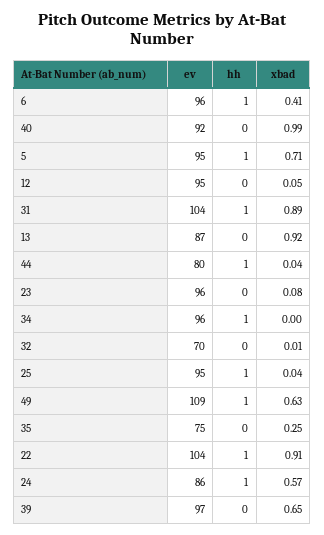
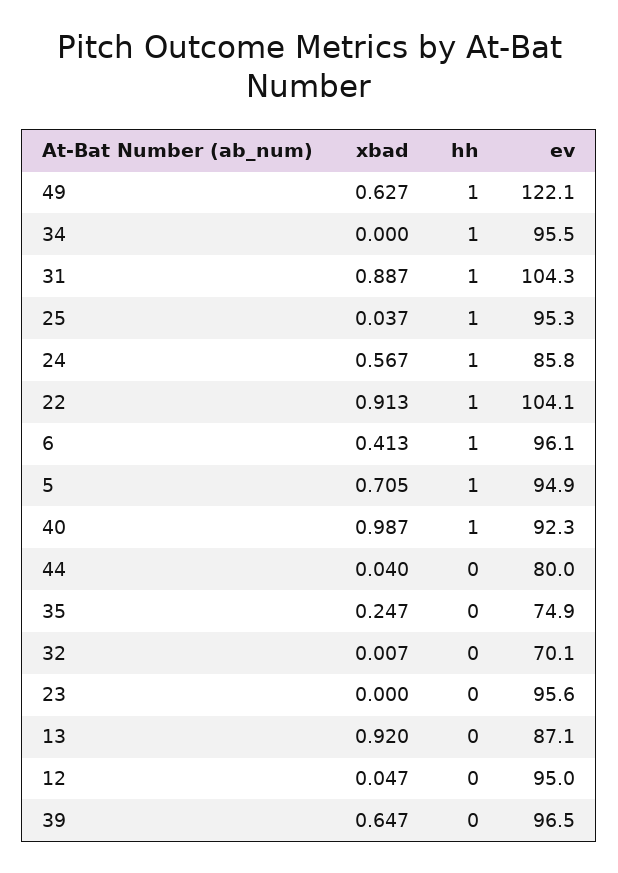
  {
    "ev": {
      "6": 96.1,
      "40": 92.3,
      "5": 94.9,
      "12": 95,
      "31": 104.3,
      "13": 87.1,
      "44": 80,
      "23": 95.6,
      "34": 95.5,
      "32": 70.1,
      "25": 95.3,
-     "49": 109,
+     "49": 122.1,
      "35": 74.9,
      "22": 104.1,
      "24": 85.8,
      "39": 96.5
    },
    "hh": {
      "6": 1,
-     "40": 0,
+     "40": 1,
      "5": 1,
      "12": 0,
      "31": 1,
      "13": 0,
-     "44": 1,
+     "44": 0,
      "23": 0,
      "34": 1,
      "32": 0,
      "25": 1,
      "49": 1,
      "35": 0,
      "22": 1,
      "24": 1,
      "39": 0
    },
    "xbad": {
      "6": 0.413,
      "40": 0.987,
      "5": 0.705,
      "12": 0.047,
      "31": 0.887,
      "13": 0.92,
      "44": 0.04,
-     "23": 0.08,
+     "23": 0,
      "34": 0,
      "32": 0.007,
      "25": 0.037,
      "49": 0.627,
      "35": 0.247,
      "22": 0.913,
      "24": 0.567,
      "39": 0.647
    }
  }

